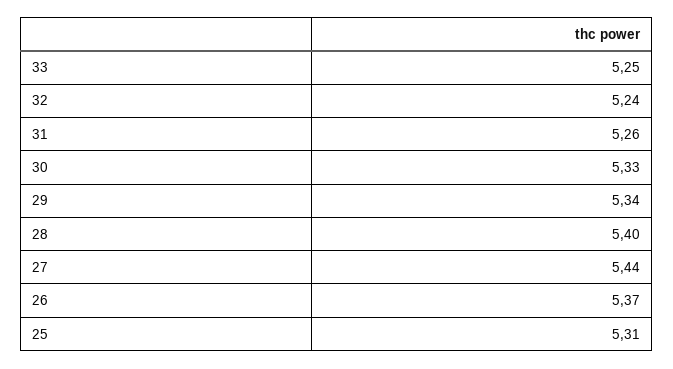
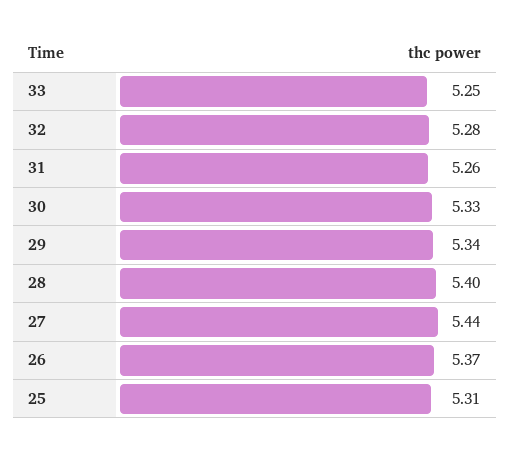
  {
    "33": 5.25,
-   "32": 5.24,
+   "32": 5.28,
    "31": 5.26,
    "30": 5.33,
    "29": 5.34,
    "28": 5.4,
    "27": 5.44,
    "26": 5.37,
    "25": 5.31
  }

